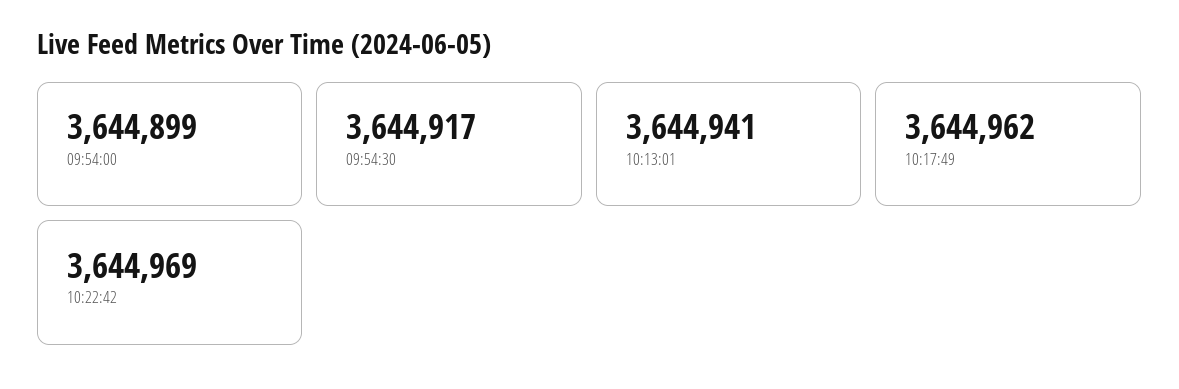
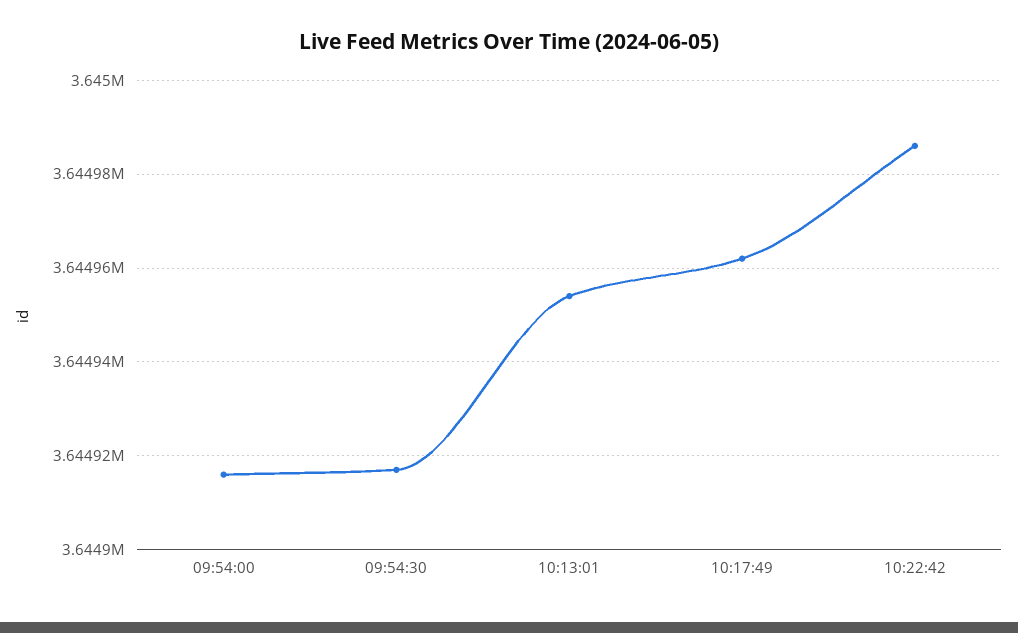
  {
-   "09:54:00": 3644899,
+   "09:54:00": 3644915,
    "09:54:30": 3644917,
-   "10:13:01": 3644941,
+   "10:13:01": 3644955,
    "10:17:49": 3644962,
-   "10:22:42": 3644969
+   "10:22:42": 3644985
  }

